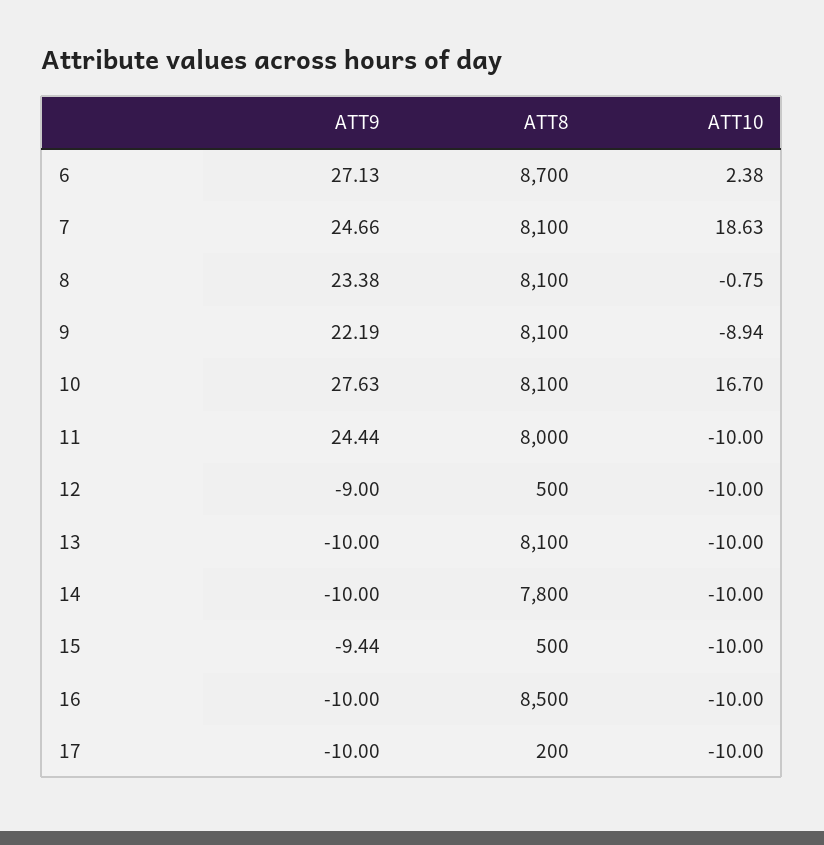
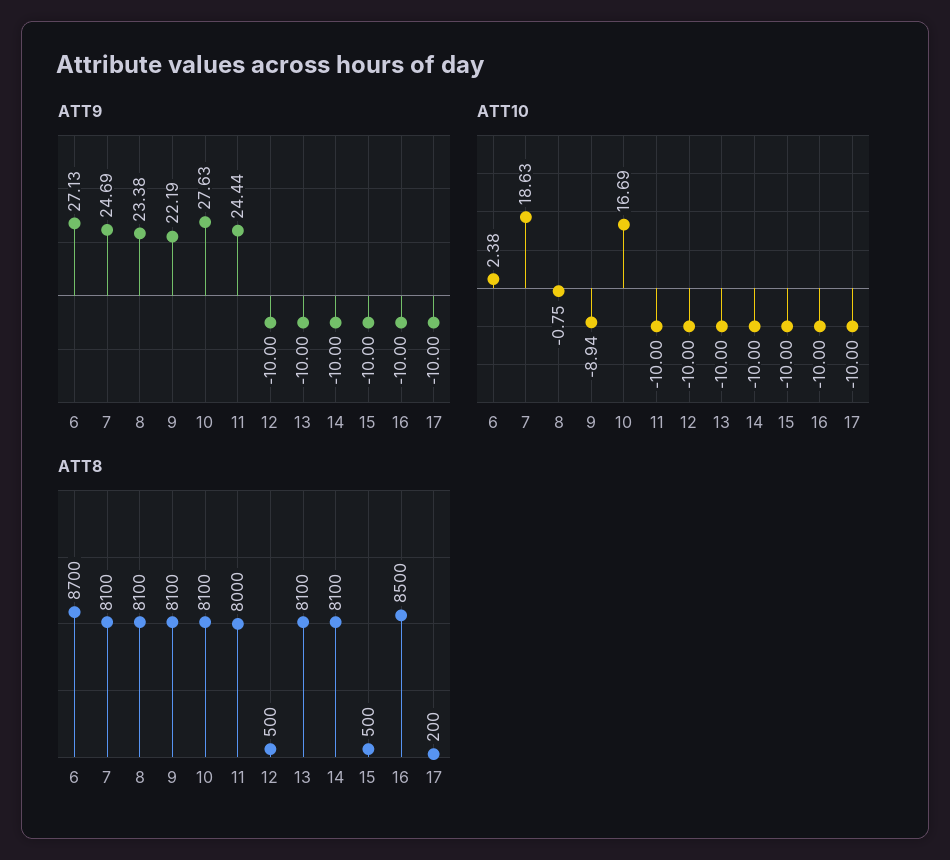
  {
    "ATT9": {
      "6": 27.13,
-     "7": 24.66,
+     "7": 24.69,
      "8": 23.38,
      "9": 22.19,
      "10": 27.63,
      "11": 24.44,
-     "12": -9,
+     "12": -10,
      "13": -10,
      "14": -10,
-     "15": -9.44,
+     "15": -10,
      "16": -10,
      "17": -10
    },
    "ATT8": {
      "6": 8700,
      "7": 8100,
      "8": 8100,
      "9": 8100,
      "10": 8100,
      "11": 8000,
      "12": 500,
      "13": 8100,
-     "14": 7800,
+     "14": 8100,
      "15": 500,
      "16": 8500,
      "17": 200
    },
    "ATT10": {
      "6": 2.38,
      "7": 18.63,
      "8": -0.75,
      "9": -8.94,
-     "10": 16.7,
+     "10": 16.69,
      "11": -10,
      "12": -10,
      "13": -10,
      "14": -10,
      "15": -10,
      "16": -10,
      "17": -10
    }
  }

